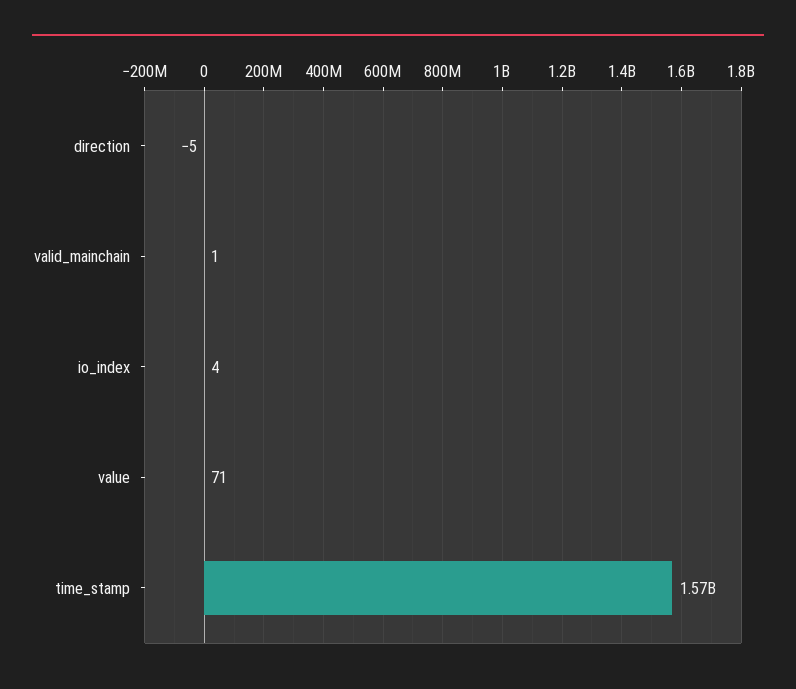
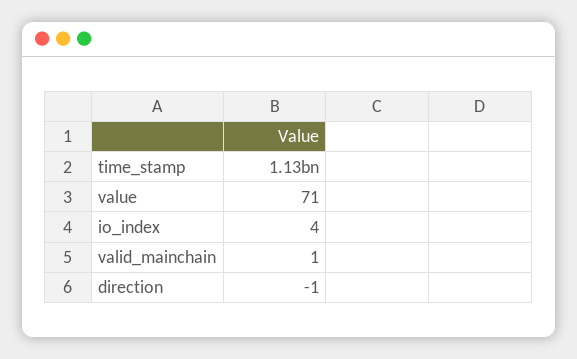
  {
-   "direction": -5,
+   "direction": -1,
    "valid_mainchain": 1,
    "io_index": 4,
    "value": 71,
-   "time_stamp": 1570000000
+   "time_stamp": 1130000000
  }

